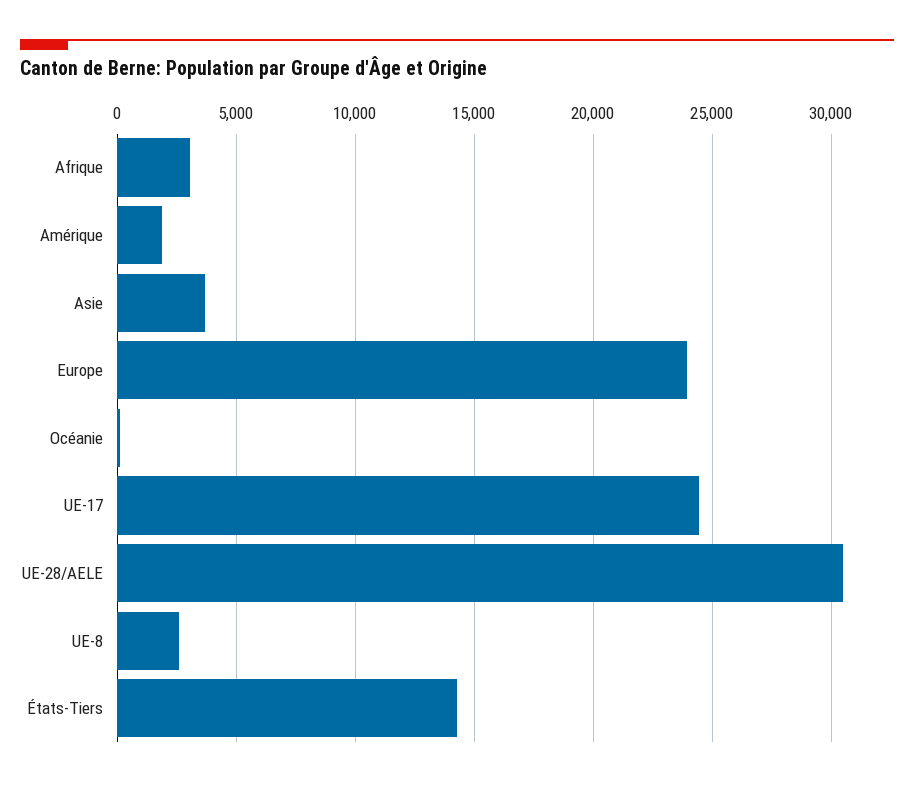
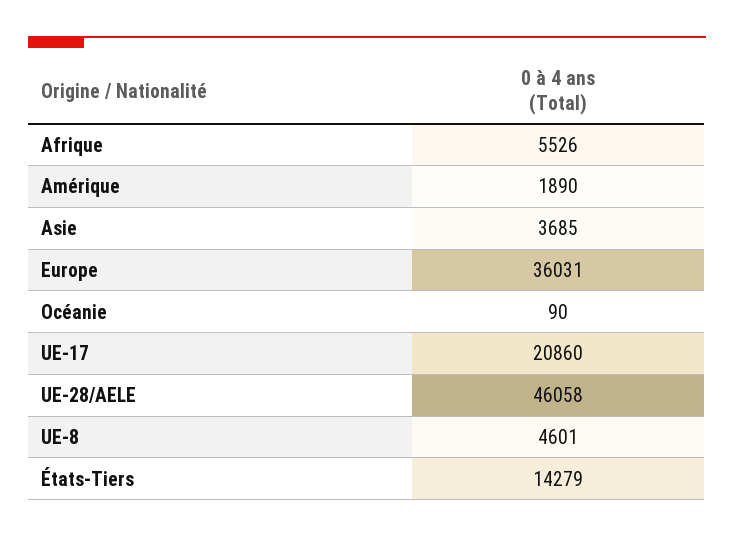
  {
-   "Afrique": 3000,
+   "Afrique": 5526,
    "Amérique": 1890,
    "Asie": 3685,
-   "Europe": 24000,
+   "Europe": 36031,
    "Océanie": 90,
-   "UE-17": 24500,
+   "UE-17": 20860,
-   "UE-28/AELE": 30500,
+   "UE-28/AELE": 46058,
-   "UE-8": 2500,
+   "UE-8": 4601,
    "États-Tiers": 14279
  }

